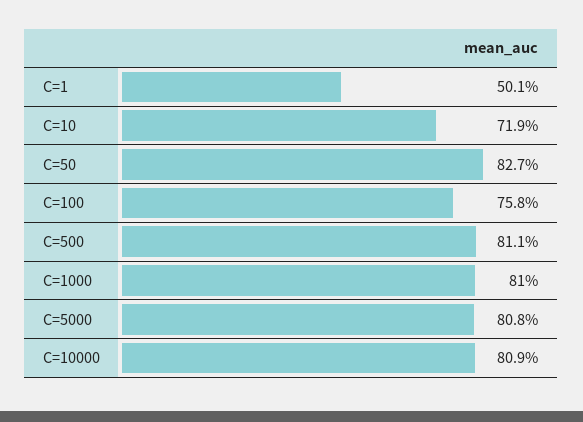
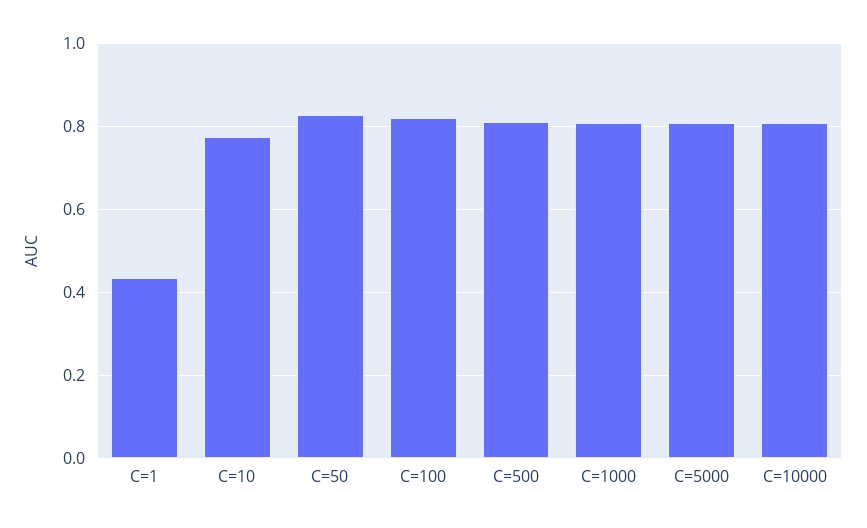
  {
-   "C=1": 0.501,
+   "C=1": 0.44,
-   "C=10": 0.719,
+   "C=10": 0.78,
    "C=50": 0.827,
-   "C=100": 0.758,
+   "C=100": 0.82,
    "C=500": 0.811,
    "C=1000": 0.81,
    "C=5000": 0.808,
    "C=10000": 0.809
  }

